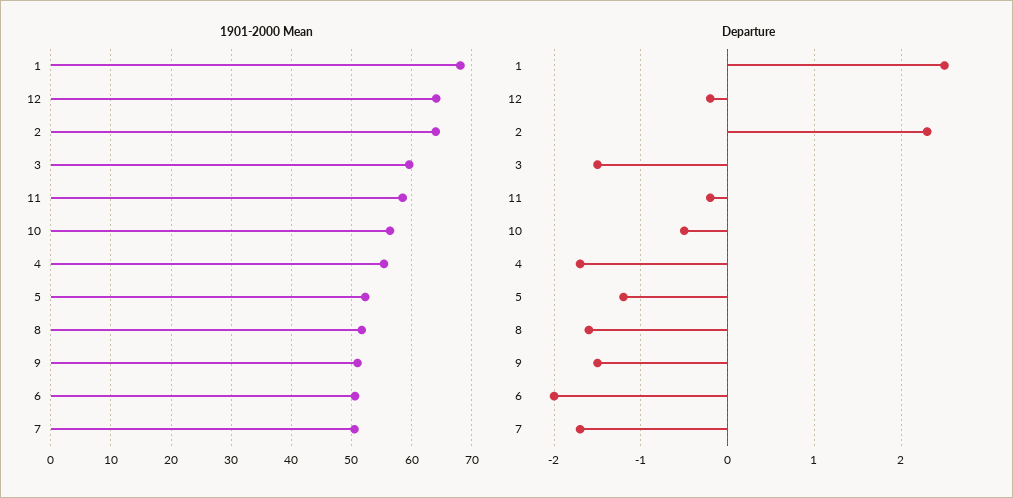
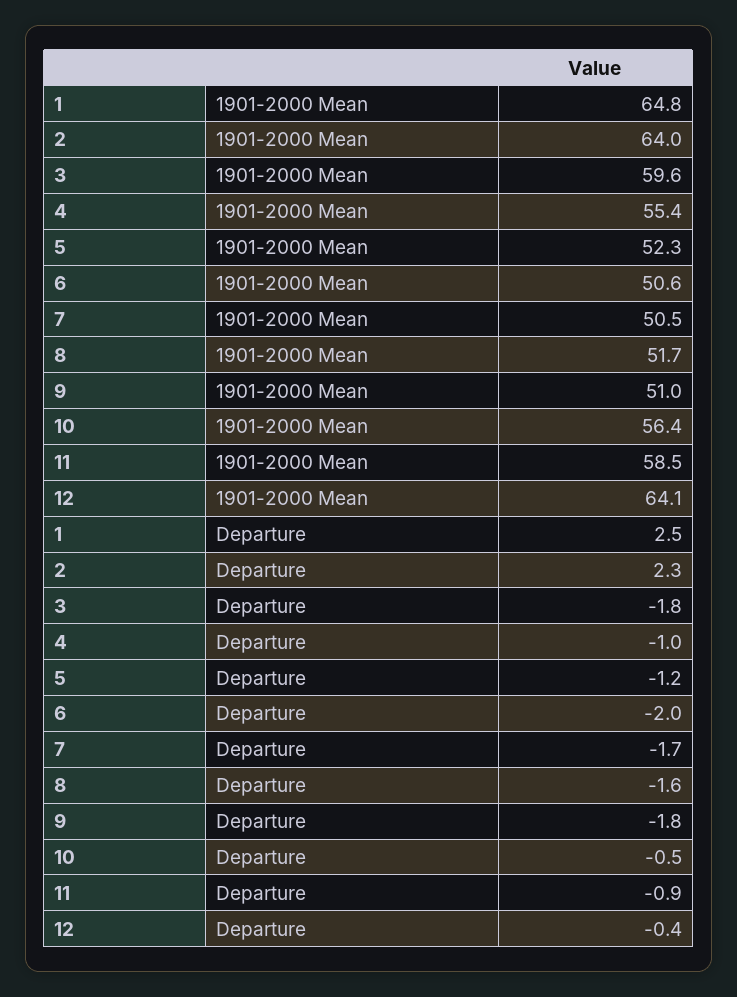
  {
    "1901-2000 Mean": {
-     "1": 68,
+     "1": 64.8,
      "12": 64.1,
      "2": 64,
      "3": 59.6,
      "11": 58.5,
      "10": 56.4,
      "4": 55.4,
      "5": 52.3,
      "8": 51.7,
      "9": 51,
      "6": 50.6,
      "7": 50.5
    },
    "Departure": {
      "1": 2.5,
-     "12": -0.2,
+     "12": -0.4,
      "2": 2.3,
-     "3": -1.5,
+     "3": -1.8,
-     "11": -0.2,
+     "11": -0.9,
      "10": -0.5,
-     "4": -1.7,
+     "4": -1,
      "5": -1.2,
      "8": -1.6,
-     "9": -1.5,
+     "9": -1.8,
      "6": -2,
      "7": -1.7
    }
  }

